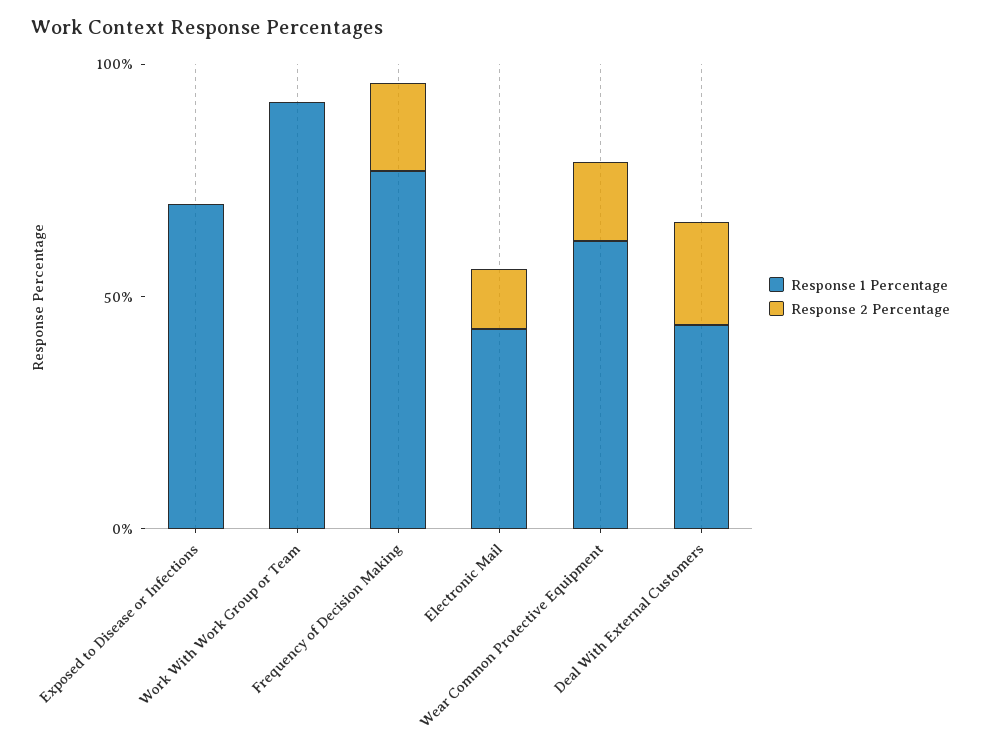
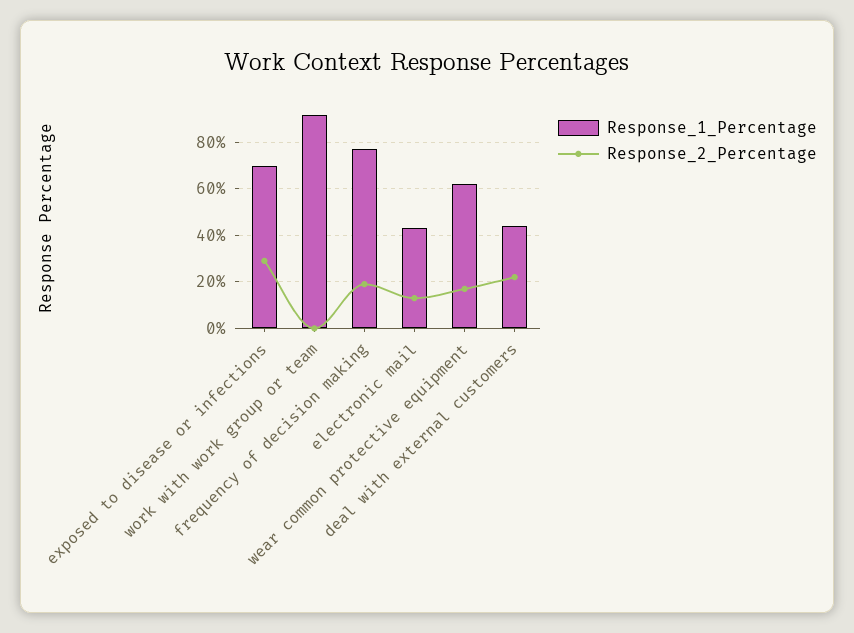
  {
    "Response 1 Percentage": {
      "Exposed to Disease or Infections": 70,
      "Work With Work Group or Team": 90,
      "Frequency of Decision Making": 75,
      "Electronic Mail": 45,
      "Wear Common Protective Equipment": 60,
      "Deal With External Customers": 45
    },
    "Response 2 Percentage": {
-     "Exposed to Disease or Infections": 0,
+     "Exposed to Disease or Infections": 30,
      "Work With Work Group or Team": 0,
      "Frequency of Decision Making": 20,
      "Electronic Mail": 15,
      "Wear Common Protective Equipment": 15,
      "Deal With External Customers": 20
    }
  }

